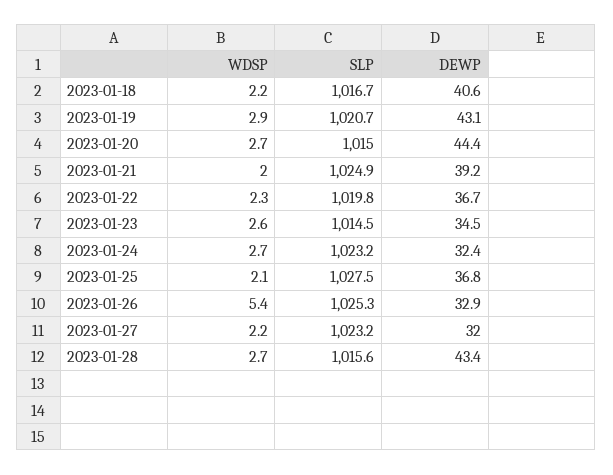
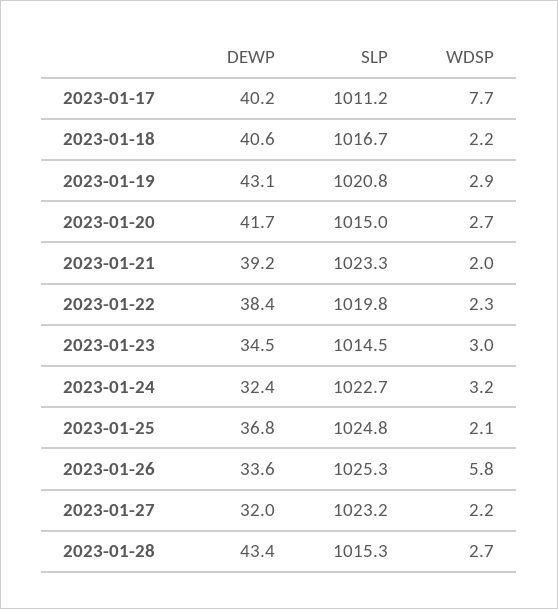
  {
    "WDSP": {
      "2023-01-18": 2.2,
      "2023-01-19": 2.9,
      "2023-01-20": 2.7,
      "2023-01-21": 2,
      "2023-01-22": 2.3,
-     "2023-01-23": 2.6,
+     "2023-01-23": 3,
-     "2023-01-24": 2.7,
+     "2023-01-24": 3.2,
      "2023-01-25": 2.1,
-     "2023-01-26": 5.4,
+     "2023-01-26": 5.8,
      "2023-01-27": 2.2,
-     "2023-01-28": 2.7
+     "2023-01-28": 2.7,
+     "2023-01-17": 7.7
    },
    "SLP": {
      "2023-01-18": 1016.7,
-     "2023-01-19": 1020.7,
+     "2023-01-19": 1020.8,
      "2023-01-20": 1015,
-     "2023-01-21": 1024.9,
+     "2023-01-21": 1023.3,
      "2023-01-22": 1019.8,
      "2023-01-23": 1014.5,
-     "2023-01-24": 1023.2,
+     "2023-01-24": 1022.7,
-     "2023-01-25": 1027.5,
+     "2023-01-25": 1024.8,
      "2023-01-26": 1025.3,
      "2023-01-27": 1023.2,
-     "2023-01-28": 1015.6
+     "2023-01-28": 1015.3,
+     "2023-01-17": 1011.2
    },
    "DEWP": {
      "2023-01-18": 40.6,
      "2023-01-19": 43.1,
-     "2023-01-20": 44.4,
+     "2023-01-20": 41.7,
      "2023-01-21": 39.2,
-     "2023-01-22": 36.7,
+     "2023-01-22": 38.4,
      "2023-01-23": 34.5,
      "2023-01-24": 32.4,
      "2023-01-25": 36.8,
-     "2023-01-26": 32.9,
+     "2023-01-26": 33.6,
      "2023-01-27": 32,
-     "2023-01-28": 43.4
+     "2023-01-28": 43.4,
+     "2023-01-17": 40.2
    }
  }

